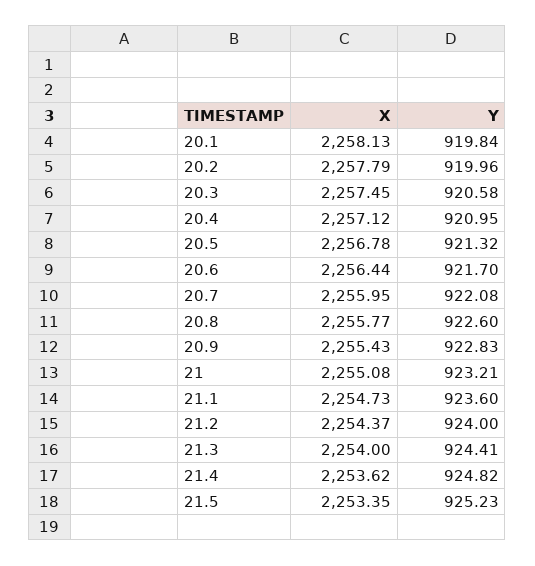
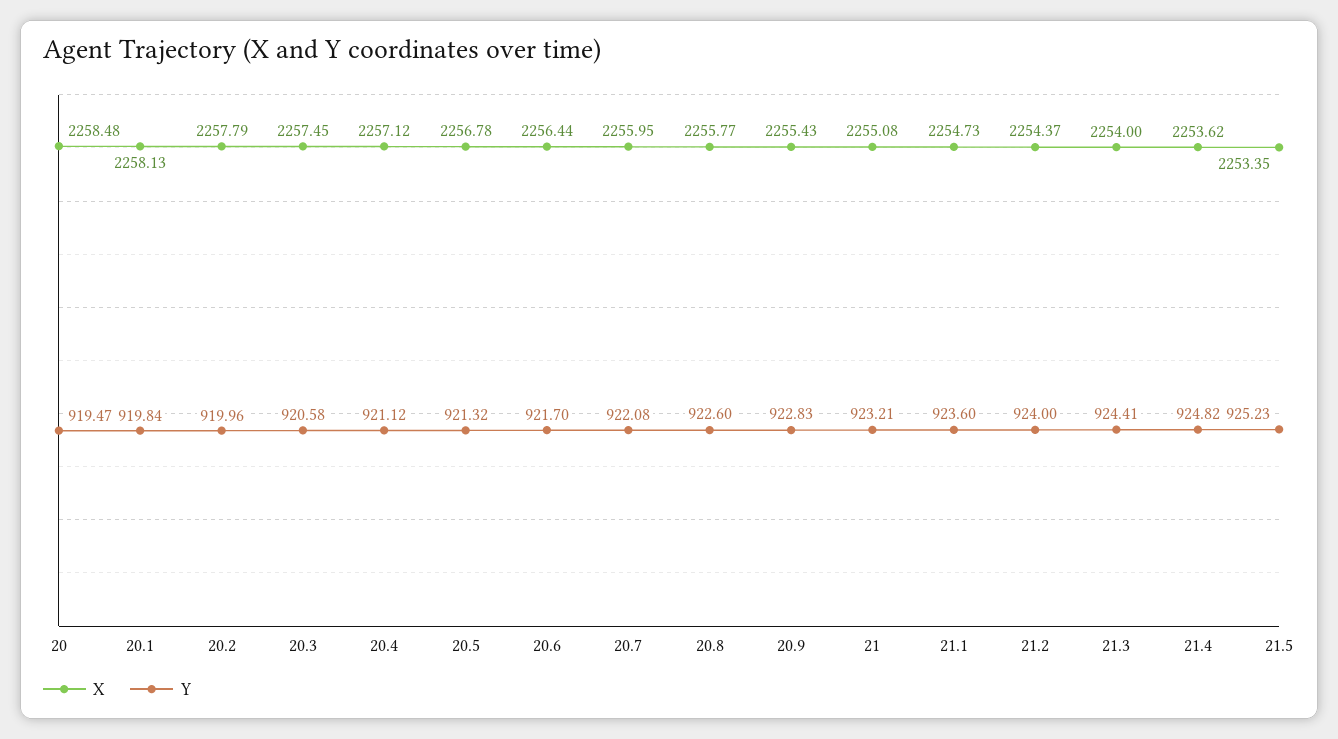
  {
    "X": {
      "20.1": 2258.13,
      "20.2": 2257.79,
      "20.3": 2257.45,
      "20.4": 2257.12,
      "20.5": 2256.78,
      "20.6": 2256.44,
      "20.7": 2255.95,
      "20.8": 2255.77,
      "20.9": 2255.43,
      "21": 2255.08,
      "21.1": 2254.73,
      "21.2": 2254.37,
      "21.3": 2254,
      "21.4": 2253.62,
-     "21.5": 2253.35
+     "21.5": 2253.35,
+     "20": 2258.48
    },
    "Y": {
      "20.1": 919.84,
      "20.2": 919.96,
      "20.3": 920.58,
-     "20.4": 920.95,
+     "20.4": 921.12,
      "20.5": 921.32,
      "20.6": 921.7,
      "20.7": 922.08,
      "20.8": 922.6,
      "20.9": 922.83,
      "21": 923.21,
      "21.1": 923.6,
      "21.2": 924,
      "21.3": 924.41,
      "21.4": 924.82,
-     "21.5": 925.23
+     "21.5": 925.23,
+     "20": 919.47
    }
  }

